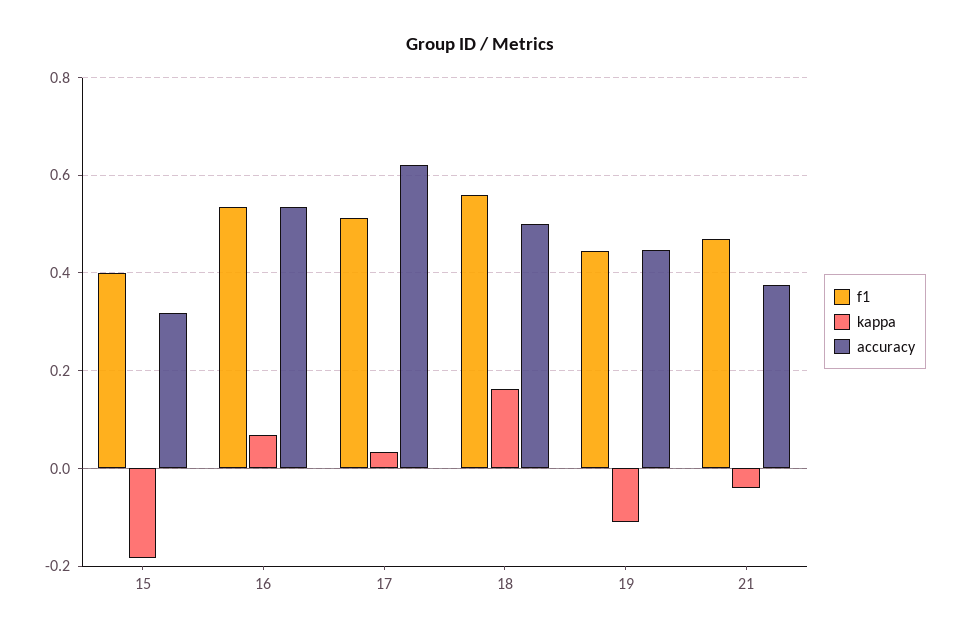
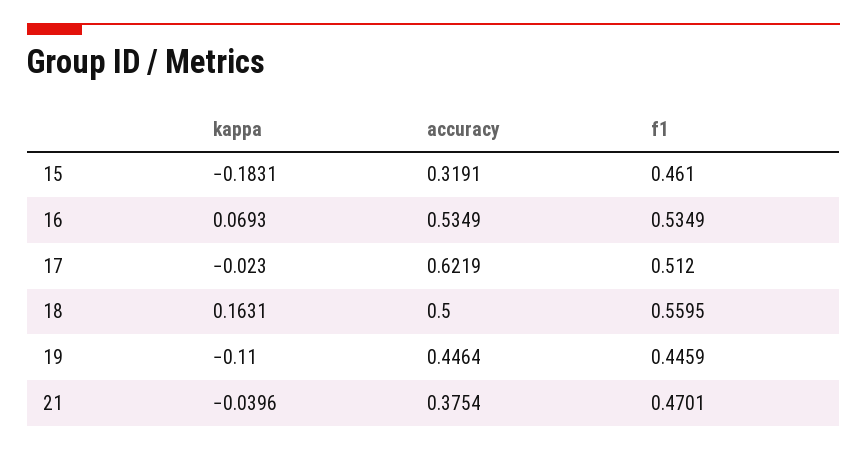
  {
    "f1": {
-     "15": 0.4,
+     "15": 0.461,
      "16": 0.5349,
      "17": 0.512,
      "18": 0.5595,
      "19": 0.4459,
      "21": 0.4701
    },
    "kappa": {
      "15": -0.1831,
      "16": 0.0693,
-     "17": 0.04,
+     "17": -0.023,
      "18": 0.1631,
      "19": -0.11,
      "21": -0.0396
    },
    "accuracy": {
      "15": 0.3191,
      "16": 0.5349,
      "17": 0.6219,
      "18": 0.5,
      "19": 0.4464,
      "21": 0.3754
    }
  }

